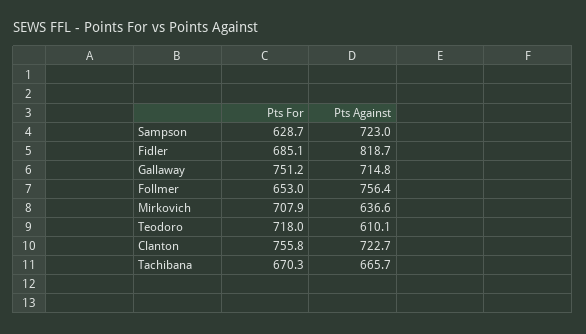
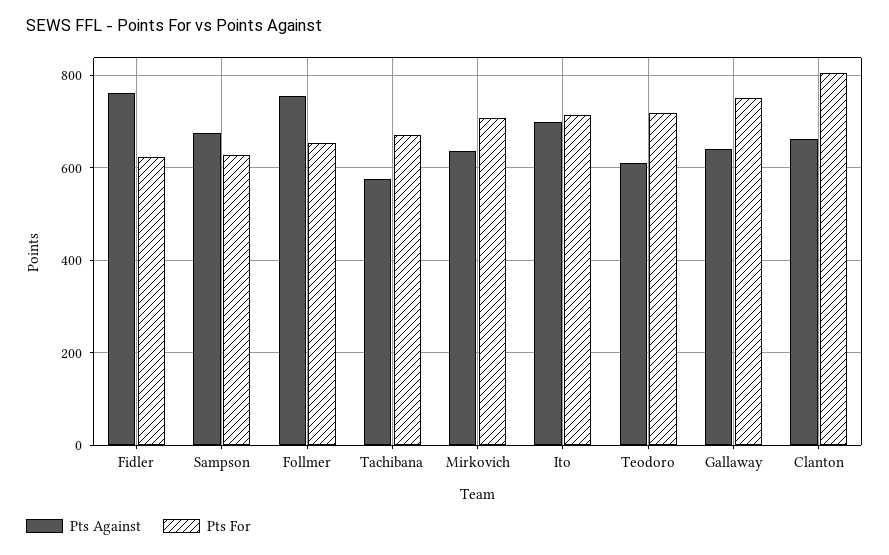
  {
    "Pts For": {
      "Sampson": 628.7,
-     "Fidler": 685.1,
+     "Fidler": 620,
      "Gallaway": 751.2,
      "Follmer": 653,
      "Mirkovich": 707.9,
      "Teodoro": 718,
-     "Clanton": 755.8,
+     "Clanton": 800,
-     "Tachibana": 670.3
+     "Tachibana": 670.3,
+     "Ito": 720
    },
    "Pts Against": {
-     "Sampson": 723,
+     "Sampson": 680,
-     "Fidler": 818.7,
+     "Fidler": 760,
-     "Gallaway": 714.8,
+     "Gallaway": 640,
      "Follmer": 756.4,
      "Mirkovich": 636.6,
      "Teodoro": 610.1,
-     "Clanton": 722.7,
+     "Clanton": 660,
-     "Tachibana": 665.7
+     "Tachibana": 580,
+     "Ito": 700
    }
  }

